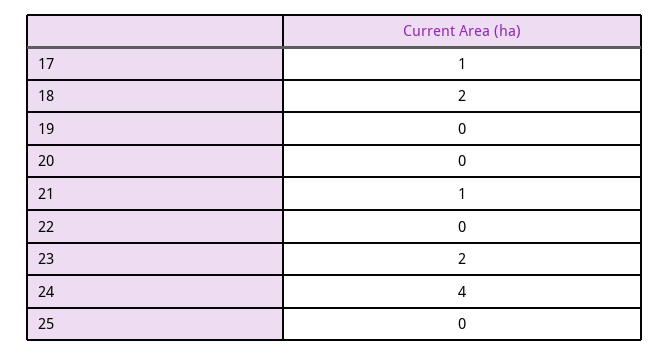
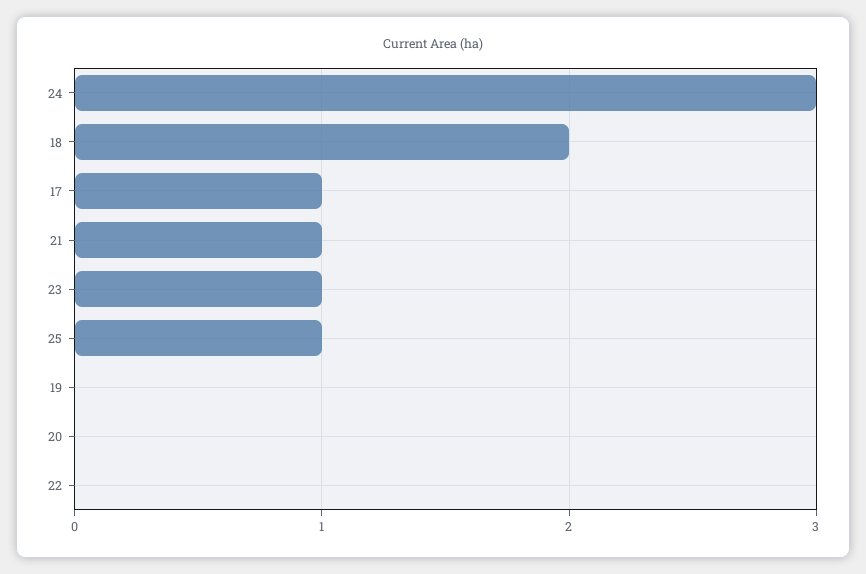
  {
    "17": 1,
    "18": 2,
    "19": 0,
    "20": 0,
    "21": 1,
    "22": 0,
-   "23": 2,
+   "23": 1,
-   "24": 4,
+   "24": 3,
-   "25": 0
+   "25": 1
  }

